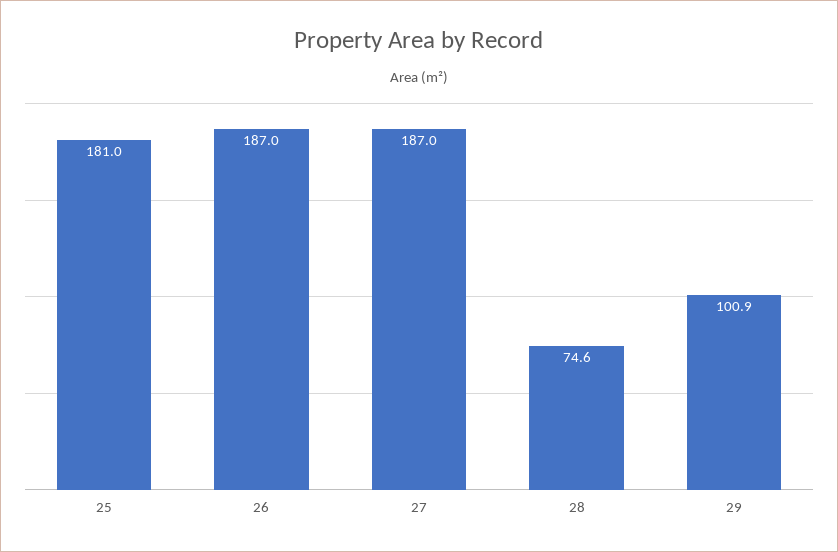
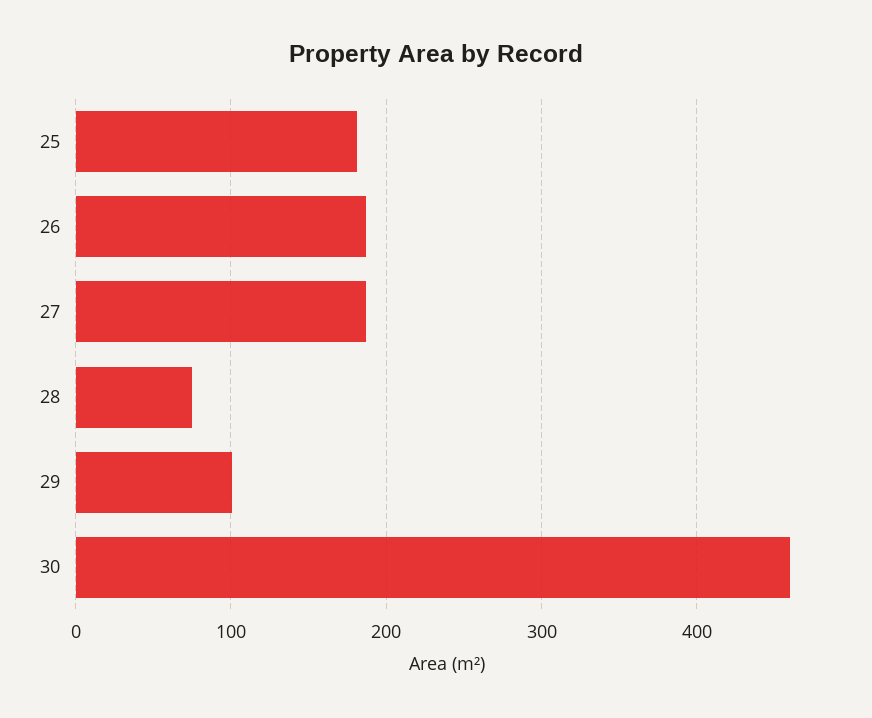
  {
    "25": 181,
    "26": 187,
    "27": 187,
    "28": 74.6,
-   "29": 100.9
+   "29": 100.9,
+   "30": 460
  }

